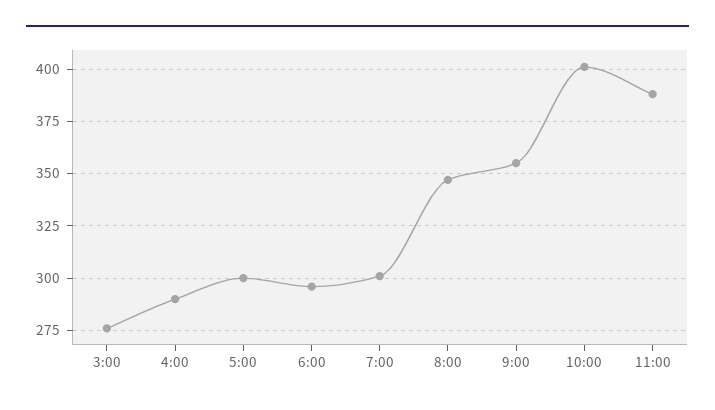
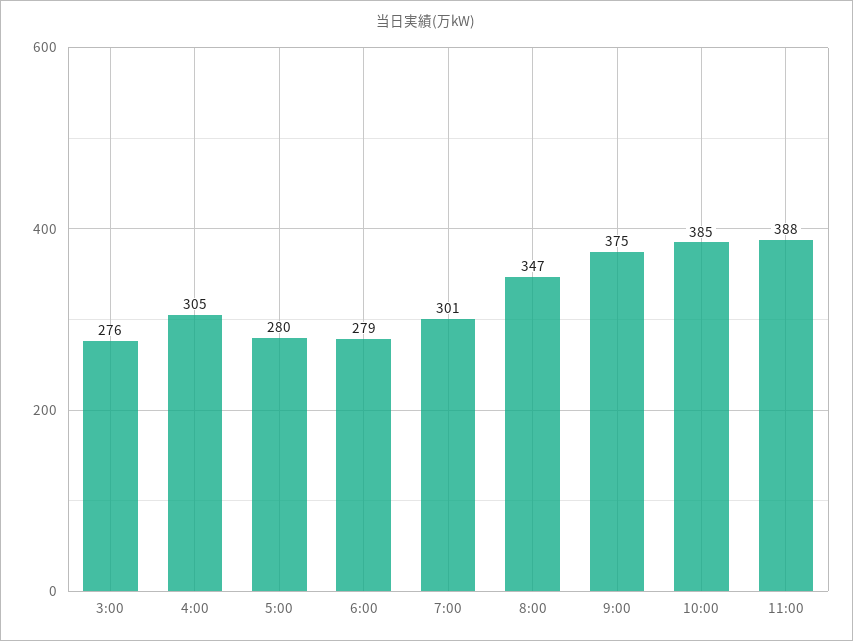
  {
    "3:00": 276,
-   "4:00": 290,
+   "4:00": 305,
-   "5:00": 300,
+   "5:00": 280,
-   "6:00": 295,
+   "6:00": 279,
    "7:00": 301,
    "8:00": 347,
-   "9:00": 355,
+   "9:00": 375,
-   "10:00": 400,
+   "10:00": 385,
    "11:00": 388
  }

